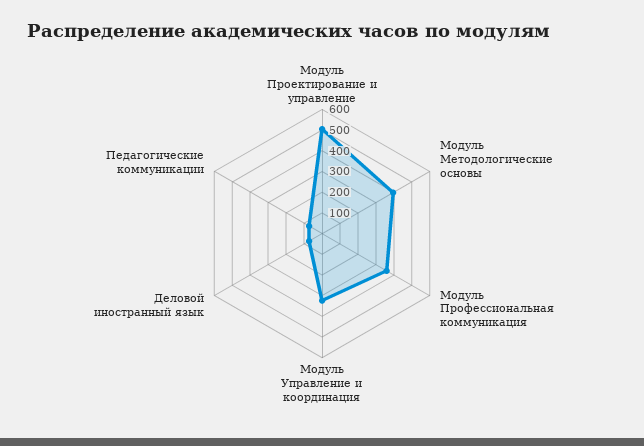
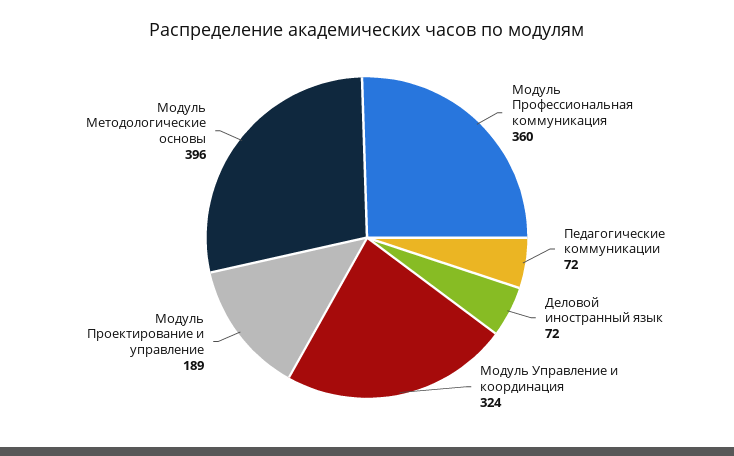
  {
-   "Модуль Проектирование и управление": 500,
+   "Модуль Проектирование и управление": 189,
    "Модуль Методологические основы": 396,
    "Модуль Профессиональная коммуникация": 360,
    "Модуль Управление и координация": 324,
    "Деловой иностранный язык": 72,
    "Педагогические коммуникации": 72
  }

